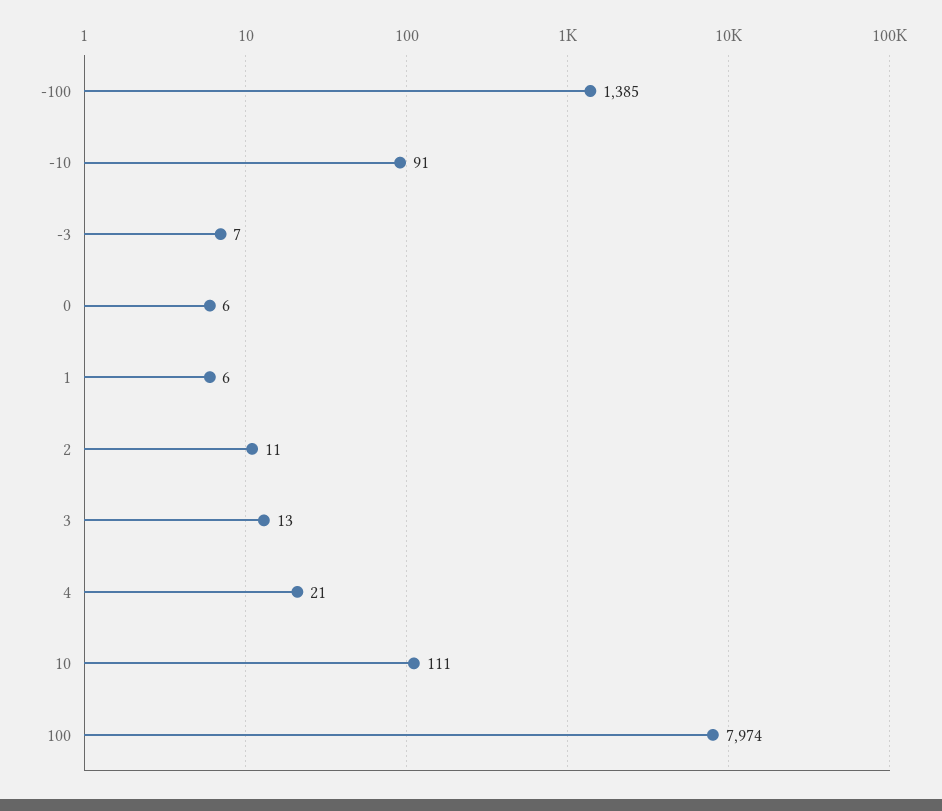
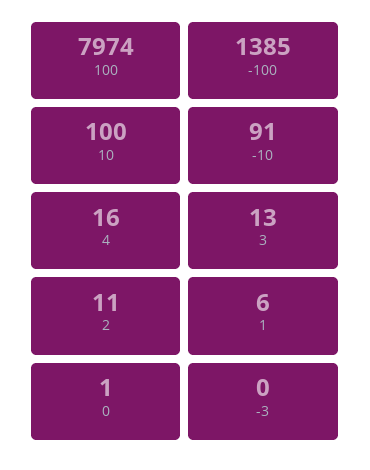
  {
    "-100": 1385,
    "-10": 91,
-   "-3": 7,
+   "-3": 0,
-   "0": 6,
+   "0": 1,
    "1": 6,
    "2": 11,
    "3": 13,
-   "4": 21,
+   "4": 16,
-   "10": 111,
+   "10": 100,
    "100": 7974
  }

